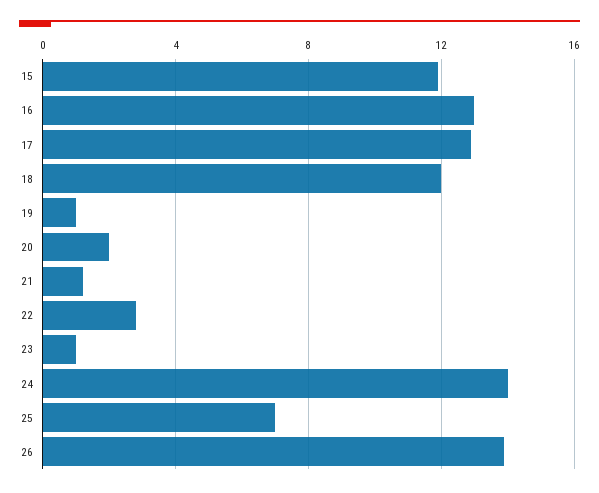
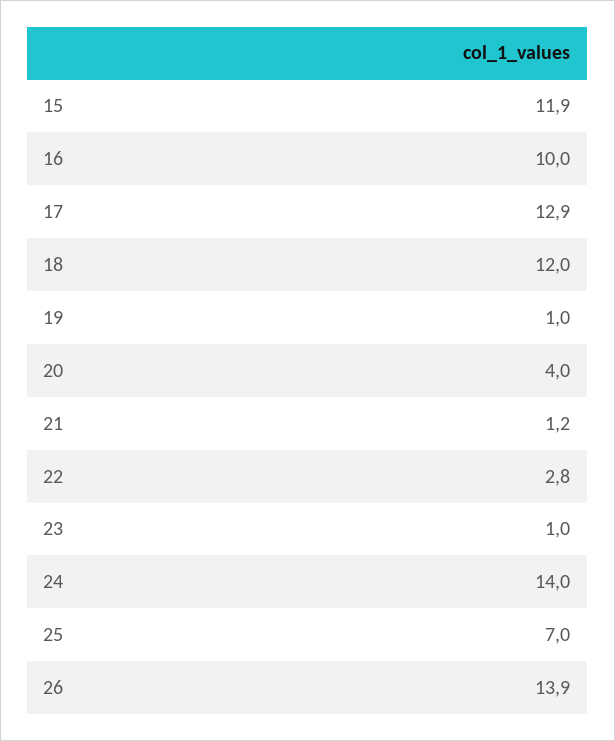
  {
    "15": 11.9,
-   "16": 13,
+   "16": 10,
    "17": 12.9,
    "18": 12,
    "19": 1,
-   "20": 2,
+   "20": 4,
    "21": 1.2,
    "22": 2.8,
    "23": 1,
    "24": 14,
    "25": 7,
    "26": 13.9
  }

